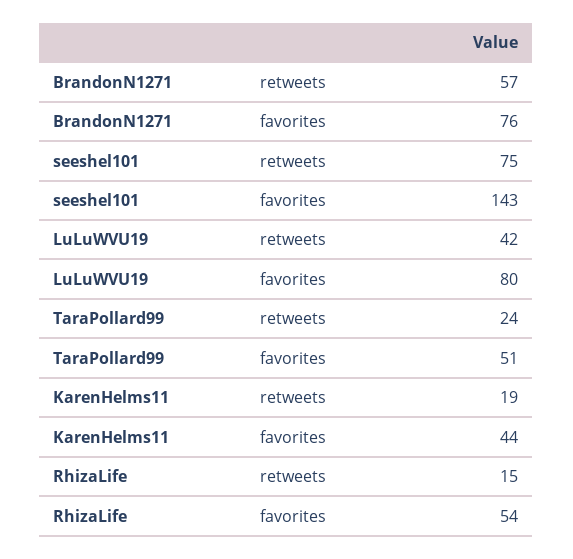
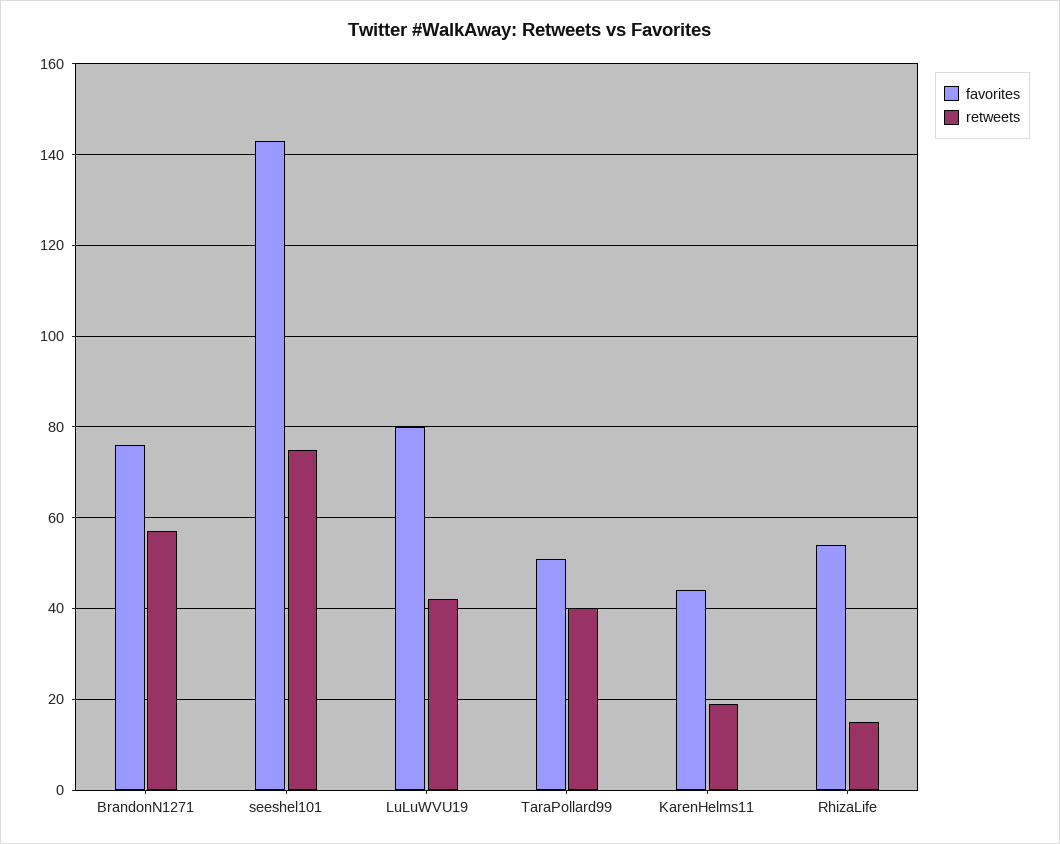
  {
    "retweets": {
      "BrandonN1271": 57,
      "seeshel101": 75,
      "LuLuWVU19": 42,
-     "TaraPollard99": 24,
+     "TaraPollard99": 40,
      "KarenHelms11": 19,
      "RhizaLife": 15
    },
    "favorites": {
      "BrandonN1271": 76,
      "seeshel101": 143,
      "LuLuWVU19": 80,
      "TaraPollard99": 51,
      "KarenHelms11": 44,
      "RhizaLife": 54
    }
  }

